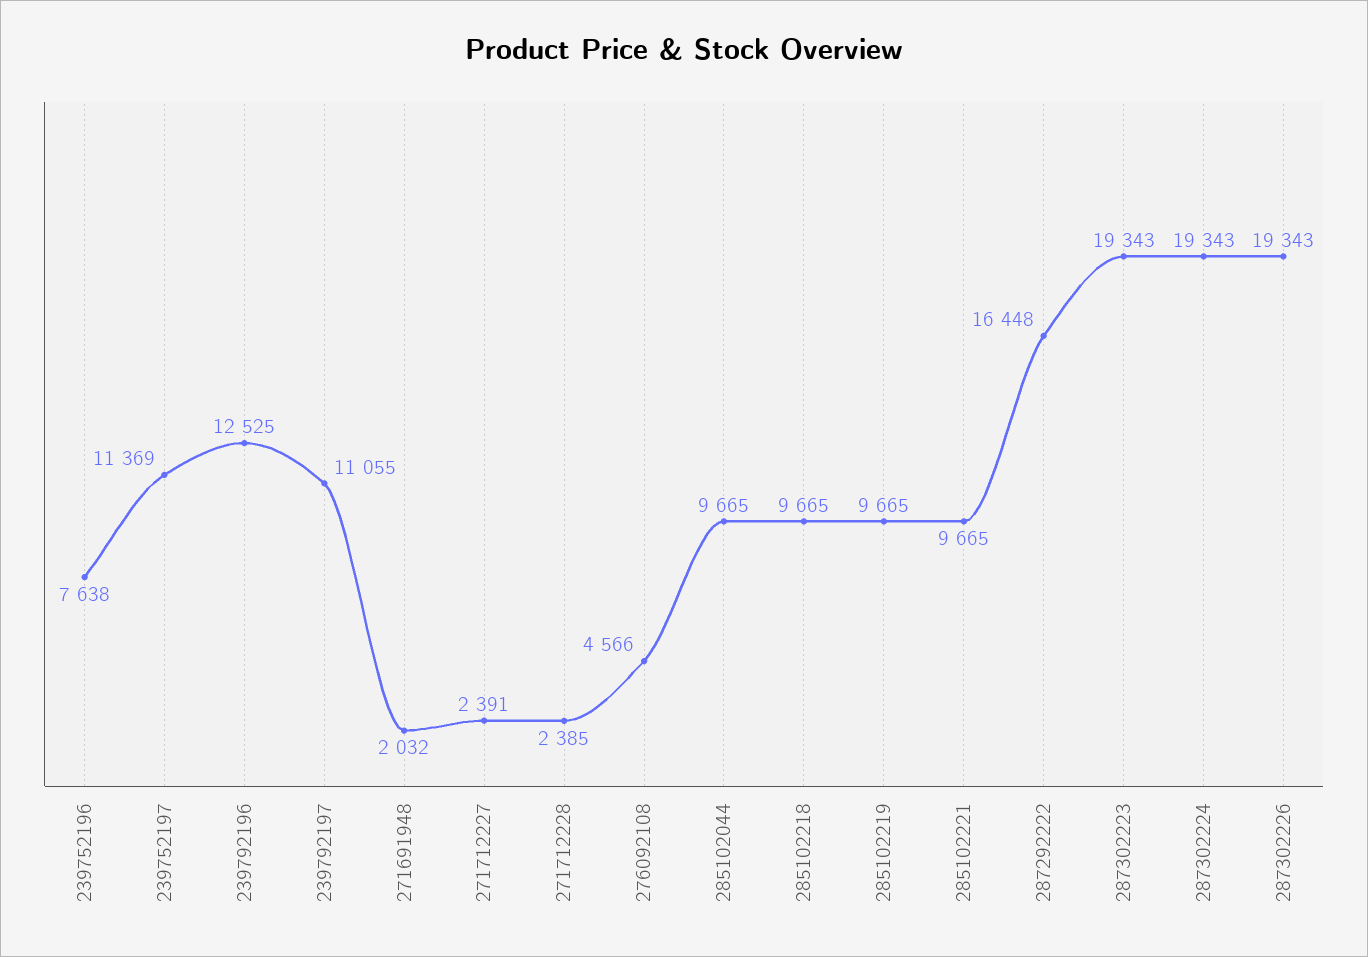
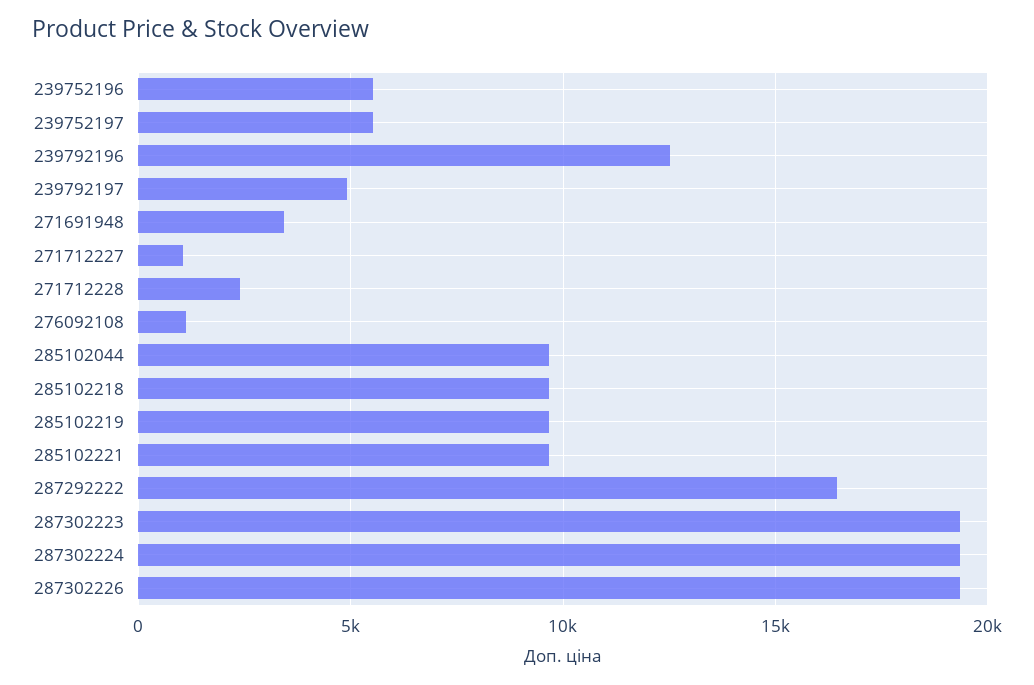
  {
-   "239752196": 7638,
+   "239752196": 5500,
-   "239752197": 11369,
+   "239752197": 5500,
    "239792196": 12525,
-   "239792197": 11055,
+   "239792197": 5000,
-   "271691948": 2032,
+   "271691948": 3500,
-   "271712227": 2391,
+   "271712227": 1000,
    "271712228": 2385,
-   "276092108": 4566,
+   "276092108": 1000,
    "285102044": 9665,
    "285102218": 9665,
    "285102219": 9665,
    "285102221": 9665,
    "287292222": 16448,
    "287302223": 19343,
    "287302224": 19343,
    "287302226": 19343
  }

